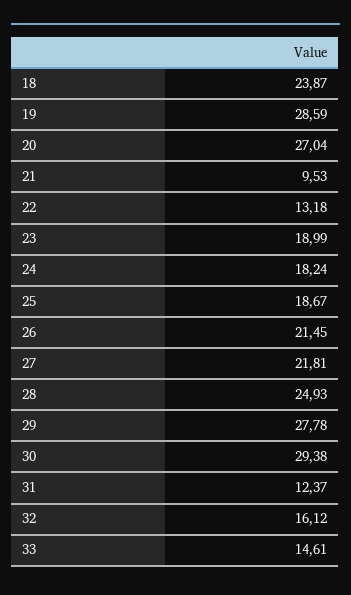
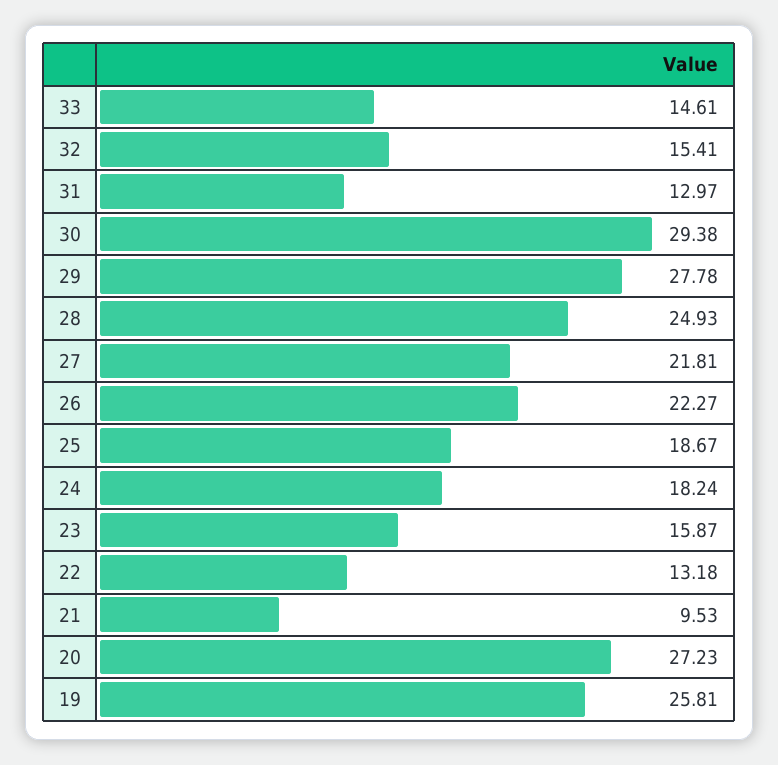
  {
-   "18": 23.87,
-   "19": 28.59,
+   "19": 25.81,
-   "20": 27.04,
+   "20": 27.23,
    "21": 9.53,
    "22": 13.18,
-   "23": 18.99,
+   "23": 15.87,
    "24": 18.24,
    "25": 18.67,
-   "26": 21.45,
+   "26": 22.27,
    "27": 21.81,
    "28": 24.93,
    "29": 27.78,
    "30": 29.38,
-   "31": 12.37,
+   "31": 12.97,
-   "32": 16.12,
+   "32": 15.41,
    "33": 14.61
  }

